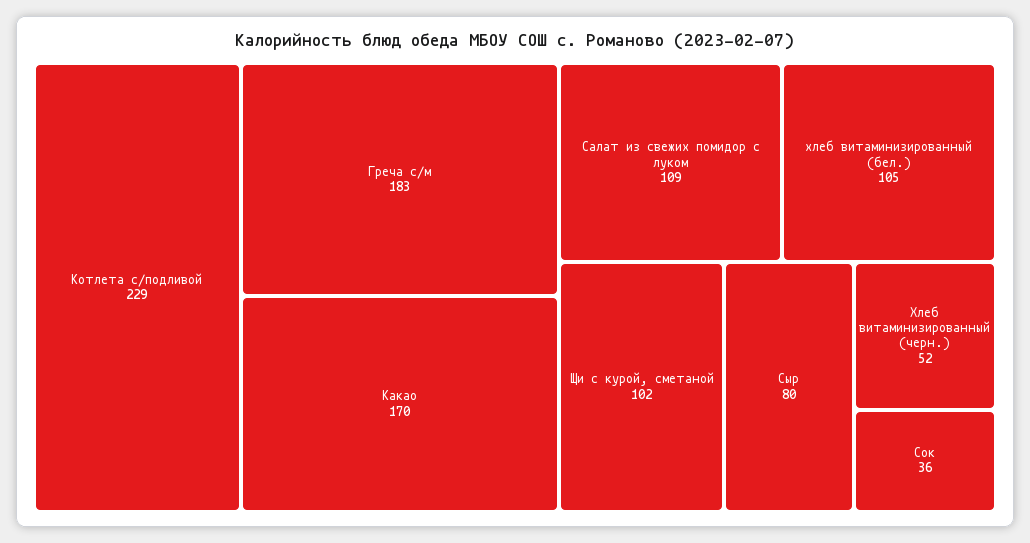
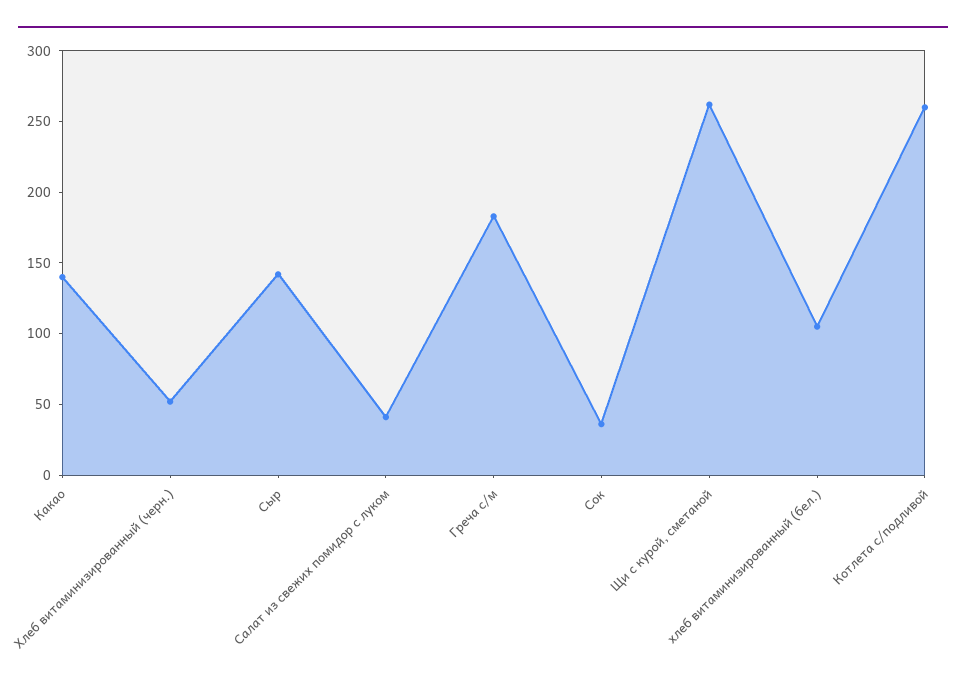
  {
-   "Котлета с/подливой": 229,
+   "Котлета с/подливой": 260,
    "Греча с/м": 183,
-   "Какао": 170,
+   "Какао": 140,
-   "Салат из свежих помидор с луком": 109,
+   "Салат из свежих помидор с луком": 40,
    "хлеб витаминизированный (бел.)": 105,
-   "Щи с курой, сметаной": 102,
+   "Щи с курой, сметаной": 260,
-   "Сыр": 80,
+   "Сыр": 140,
    "Хлеб витаминизированный (черн.)": 52,
    "Сок": 36
  }

